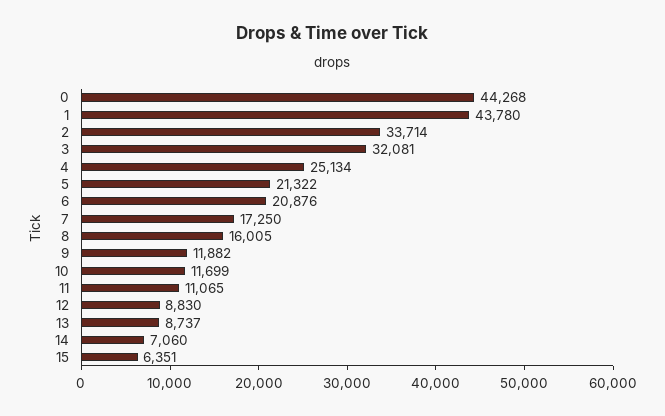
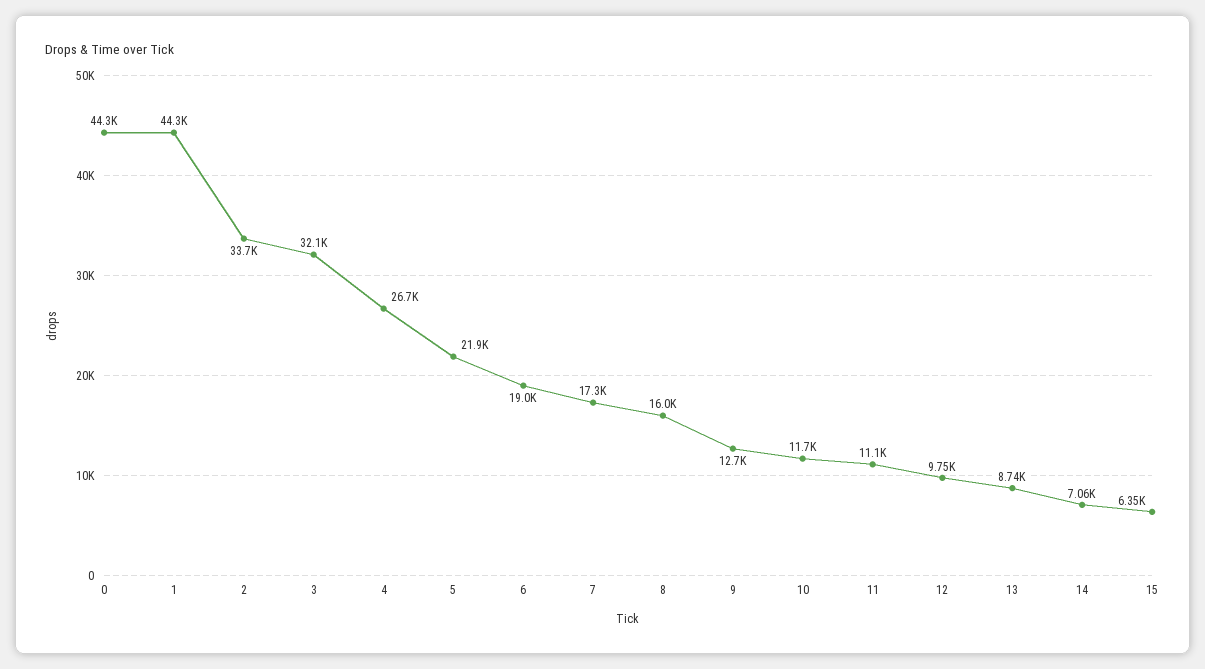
  {
    "0": 44268,
-   "1": 43780,
+   "1": 44300,
    "2": 33714,
    "3": 32081,
-   "4": 25134,
+   "4": 26700,
-   "5": 21322,
+   "5": 21900,
-   "6": 20876,
+   "6": 19000,
    "7": 17250,
    "8": 16005,
-   "9": 11882,
+   "9": 12700,
    "10": 11699,
    "11": 11065,
-   "12": 8830,
+   "12": 9750,
    "13": 8737,
    "14": 7060,
    "15": 6351
  }

